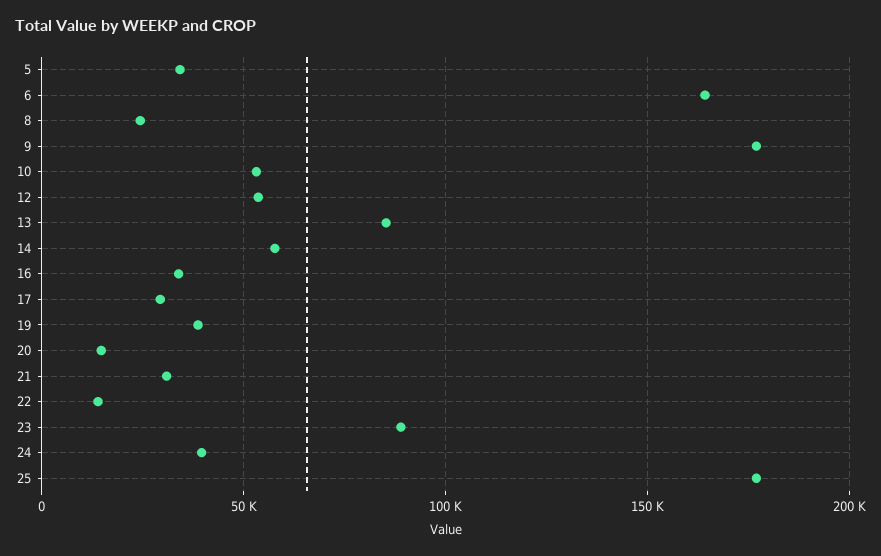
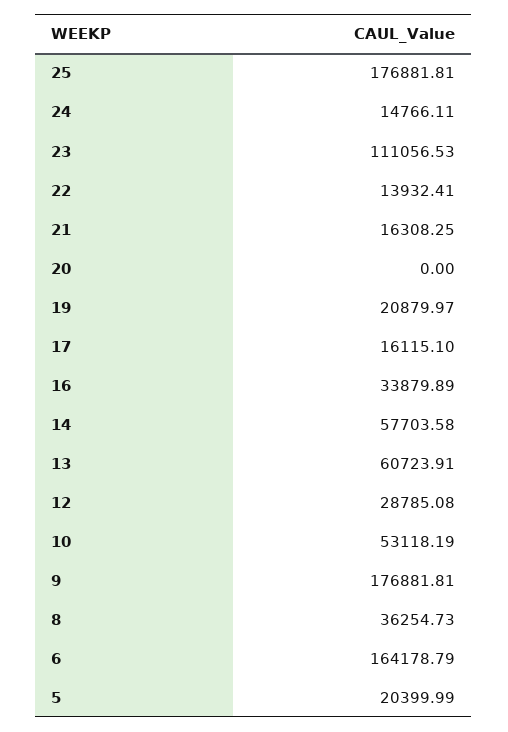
  {
-   "5": 35000,
+   "5": 20399.99,
    "6": 164178.79,
-   "8": 25000,
+   "8": 36254.73,
    "9": 176881.81,
    "10": 53118.19,
-   "12": 55000,
+   "12": 28785.08,
-   "13": 85000,
+   "13": 60723.91,
    "14": 57703.58,
    "16": 33879.89,
-   "17": 30000,
+   "17": 16115.1,
-   "19": 40000,
+   "19": 20879.97,
-   "20": 15000,
+   "20": 0,
-   "21": 30000,
+   "21": 16308.25,
    "22": 13932.41,
-   "23": 90000,
+   "23": 111056.53,
-   "24": 40000,
+   "24": 14766.11,
    "25": 176881.81
  }

